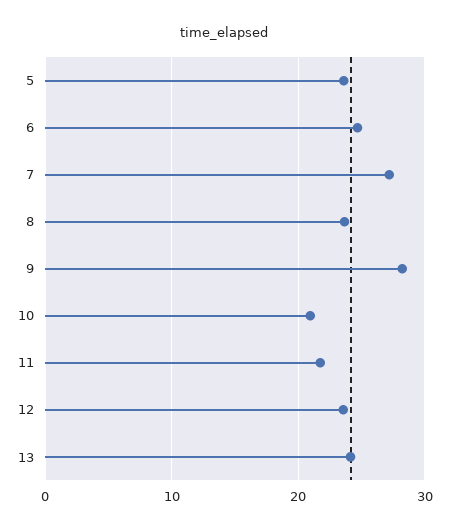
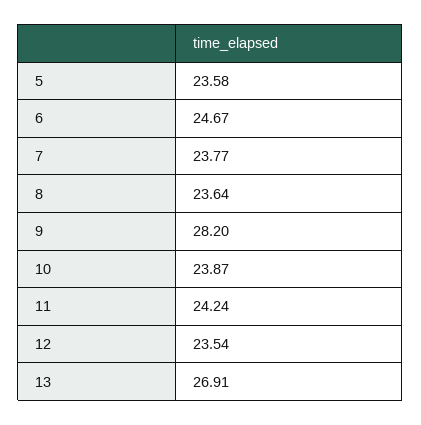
  {
    "5": 23.58,
    "6": 24.67,
-   "7": 27,
+   "7": 23.77,
    "8": 23.64,
    "9": 28.2,
-   "10": 21,
+   "10": 23.87,
-   "11": 22,
+   "11": 24.24,
    "12": 23.54,
-   "13": 24
+   "13": 26.91
  }

